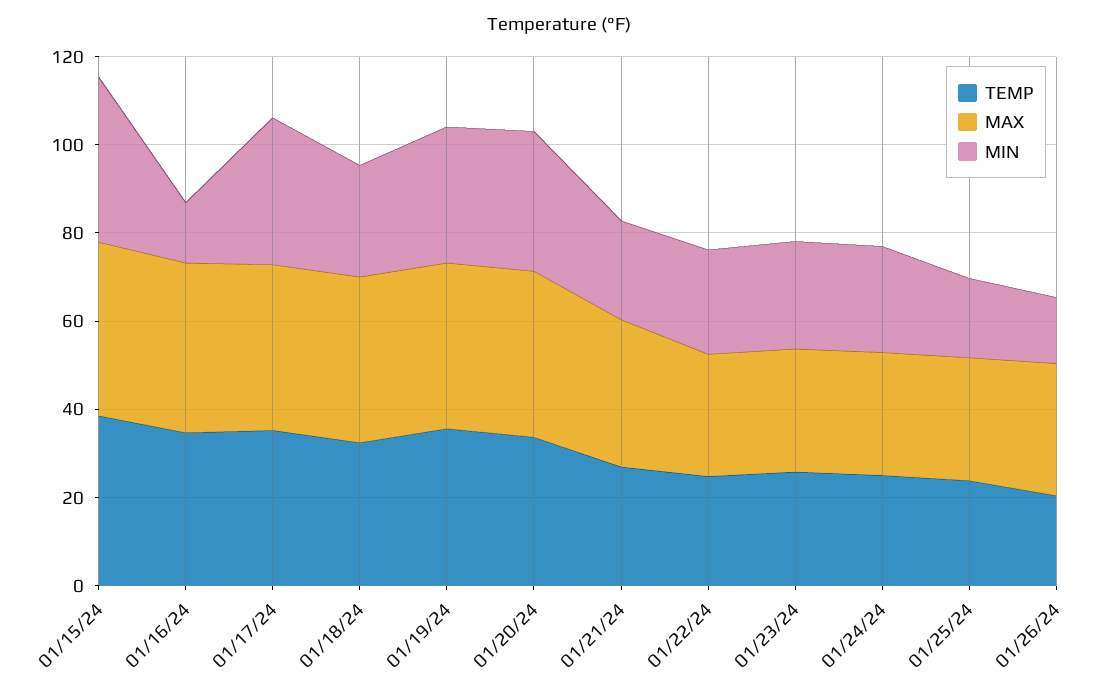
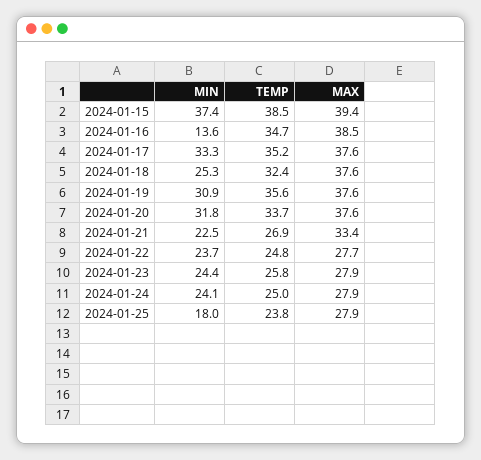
  {
    "TEMP": {
      "01/15/24": 38.5,
      "01/16/24": 34.7,
      "01/17/24": 35.2,
      "01/18/24": 32.4,
      "01/19/24": 35.6,
      "01/20/24": 33.7,
      "01/21/24": 26.9,
      "01/22/24": 24.8,
      "01/23/24": 25.8,
      "01/24/24": 25,
-     "01/25/24": 23.8,
+     "01/25/24": 23.8
-     "01/26/24": 20
    },
    "MAX": {
      "01/15/24": 39.4,
      "01/16/24": 38.5,
      "01/17/24": 37.6,
      "01/18/24": 37.6,
      "01/19/24": 37.6,
      "01/20/24": 37.6,
      "01/21/24": 33.4,
      "01/22/24": 27.7,
      "01/23/24": 27.9,
      "01/24/24": 27.9,
-     "01/25/24": 27.9,
+     "01/25/24": 27.9
-     "01/26/24": 30
    },
    "MIN": {
      "01/15/24": 37.4,
      "01/16/24": 13.6,
      "01/17/24": 33.3,
      "01/18/24": 25.3,
      "01/19/24": 30.9,
      "01/20/24": 31.8,
      "01/21/24": 22.5,
      "01/22/24": 23.7,
      "01/23/24": 24.4,
      "01/24/24": 24.1,
-     "01/25/24": 18,
+     "01/25/24": 18
-     "01/26/24": 15
    }
  }

